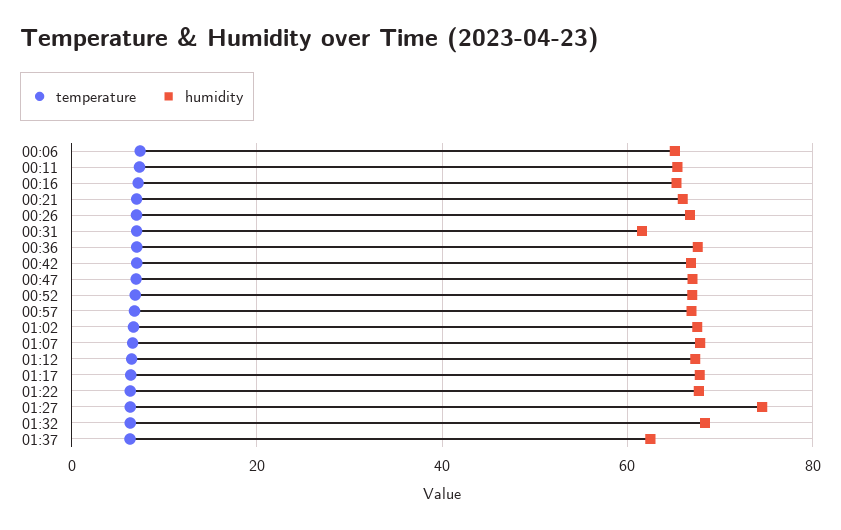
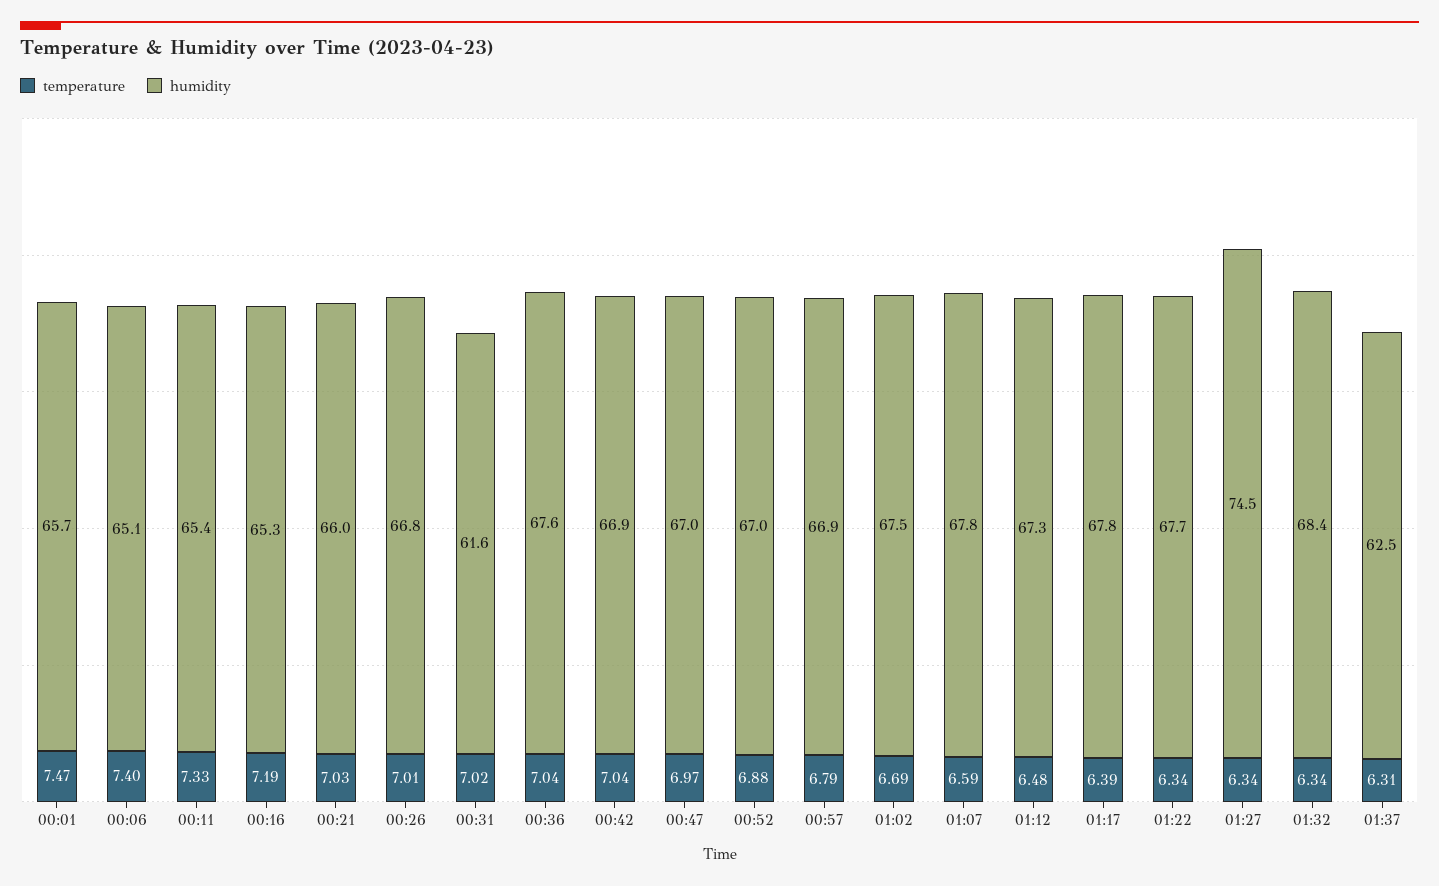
  {
    "temperature": {
      "00:06": 7.4,
      "00:11": 7.33,
      "00:16": 7.19,
      "00:21": 7.03,
      "00:26": 7.01,
      "00:31": 7.02,
      "00:36": 7.04,
      "00:42": 7.04,
      "00:47": 6.97,
      "00:52": 6.88,
      "00:57": 6.79,
      "01:02": 6.69,
      "01:07": 6.59,
      "01:12": 6.48,
      "01:17": 6.39,
      "01:22": 6.34,
      "01:27": 6.34,
      "01:32": 6.34,
-     "01:37": 6.31
+     "01:37": 6.31,
+     "00:01": 7.47
    },
    "humidity": {
      "00:06": 65.1,
      "00:11": 65.4,
      "00:16": 65.3,
      "00:21": 66,
      "00:26": 66.8,
      "00:31": 61.6,
      "00:36": 67.6,
      "00:42": 66.9,
      "00:47": 67,
      "00:52": 67,
      "00:57": 66.9,
      "01:02": 67.5,
      "01:07": 67.8,
      "01:12": 67.3,
      "01:17": 67.8,
      "01:22": 67.7,
      "01:27": 74.5,
      "01:32": 68.4,
-     "01:37": 62.5
+     "01:37": 62.5,
+     "00:01": 65.7
    }
  }

